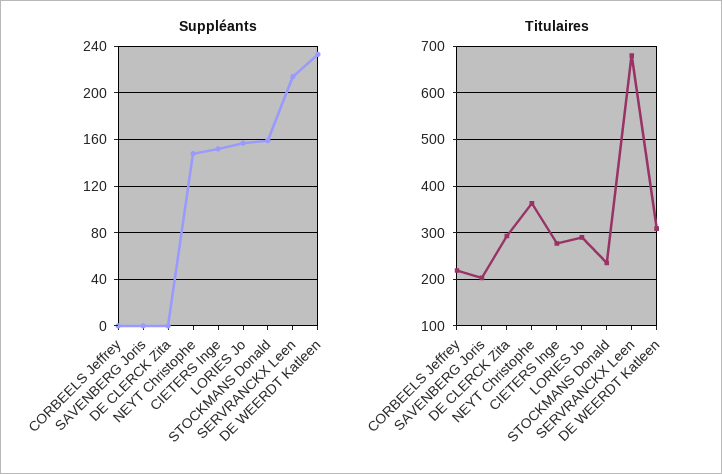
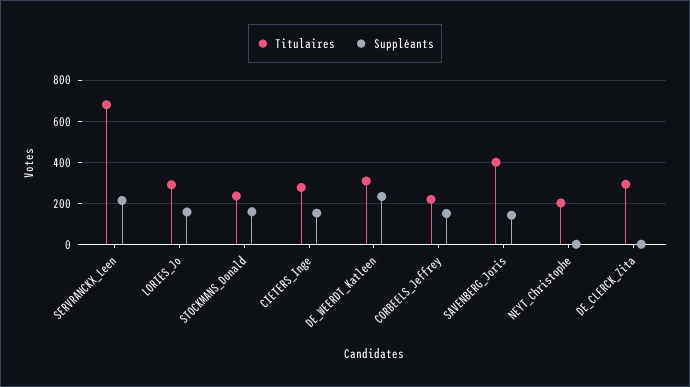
  {
    "Suppléants": {
-     "CORBEELS Jeffrey": 0,
+     "CORBEELS Jeffrey": 150,
-     "SAVENBERG Joris": 0,
+     "SAVENBERG Joris": 150,
      "DE CLERCK Zita": 0,
-     "NEYT Christophe": 150,
+     "NEYT Christophe": 0,
      "CIETERS Inge": 150,
      "LORIES Jo": 160,
      "STOCKMANS Donald": 160,
      "SERVRANCKX Leen": 210,
      "DE WEERDT Katleen": 230
    },
    "Titulaires": {
      "CORBEELS Jeffrey": 220,
-     "SAVENBERG Joris": 200,
+     "SAVENBERG Joris": 400,
      "DE CLERCK Zita": 300,
-     "NEYT Christophe": 360,
+     "NEYT Christophe": 200,
      "CIETERS Inge": 280,
      "LORIES Jo": 300,
      "STOCKMANS Donald": 240,
      "SERVRANCKX Leen": 680,
      "DE WEERDT Katleen": 300
    }
  }

